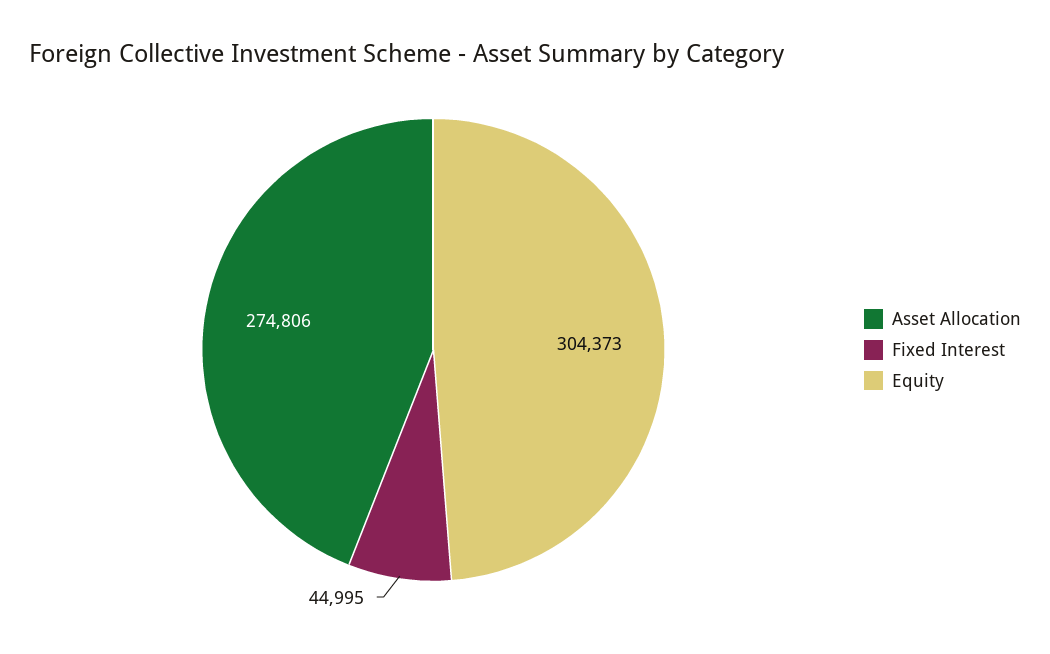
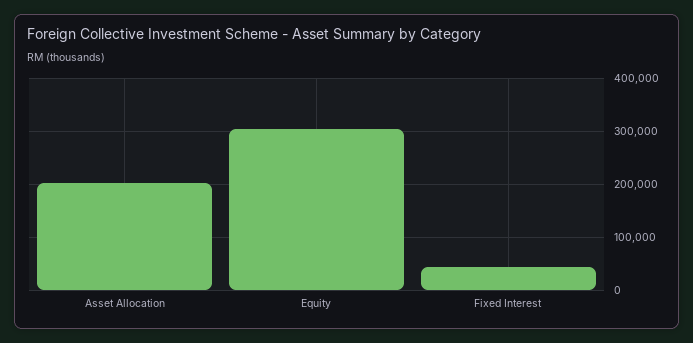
  {
-   "Asset Allocation": 274806,
+   "Asset Allocation": 200000,
    "Fixed Interest": 44995,
    "Equity": 304373
  }

